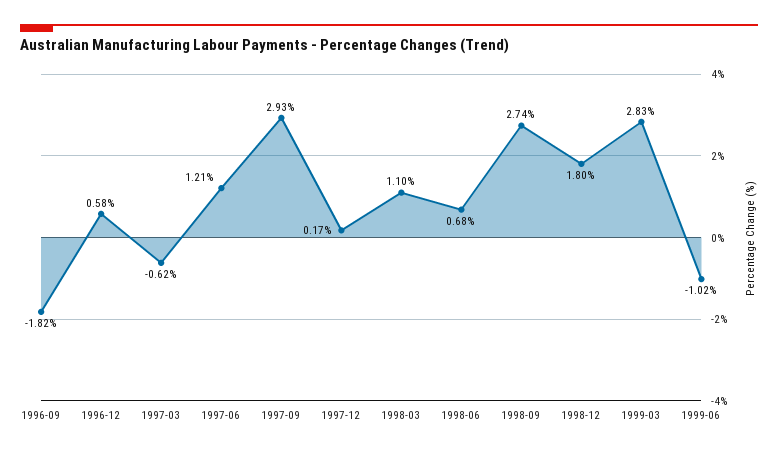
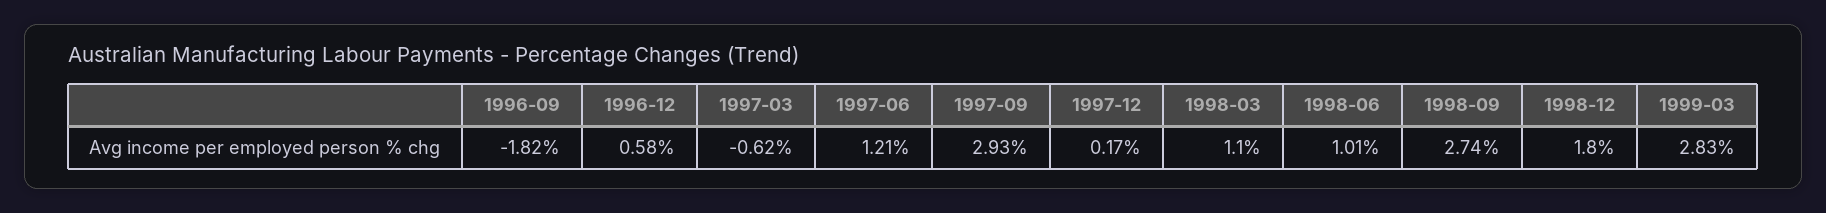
  {
    "1996-09": -1.82,
    "1996-12": 0.58,
    "1997-03": -0.62,
    "1997-06": 1.21,
    "1997-09": 2.93,
    "1997-12": 0.17,
    "1998-03": 1.1,
-   "1998-06": 0.68,
+   "1998-06": 1.01,
    "1998-09": 2.74,
    "1998-12": 1.8,
-   "1999-03": 2.83,
+   "1999-03": 2.83
-   "1999-06": -1.02
  }

